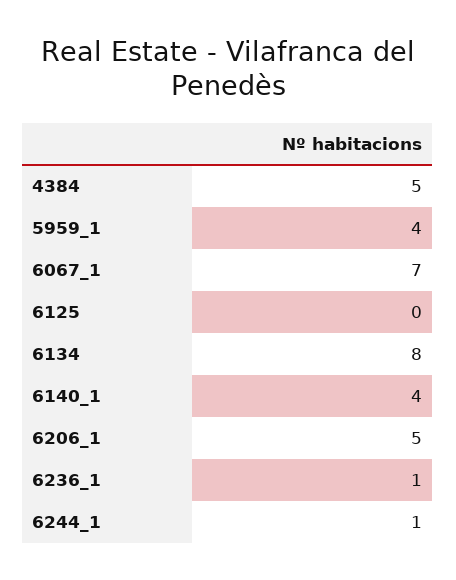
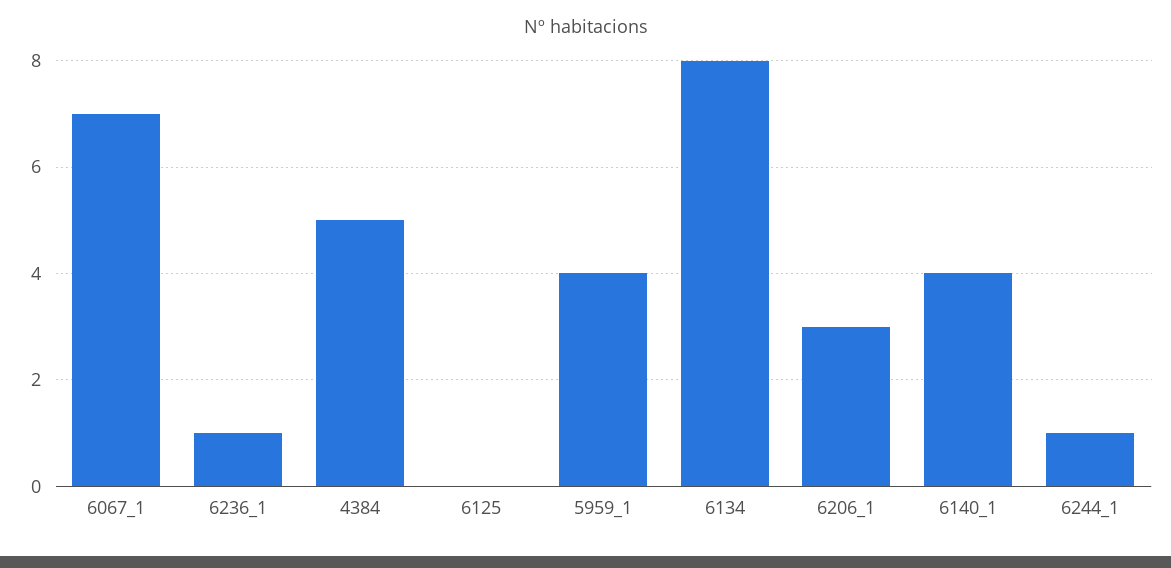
  {
    "4384": 5,
    "5959_1": 4,
    "6067_1": 7,
    "6125": 0,
    "6134": 8,
    "6140_1": 4,
-   "6206_1": 5,
+   "6206_1": 3,
    "6236_1": 1,
    "6244_1": 1
  }

